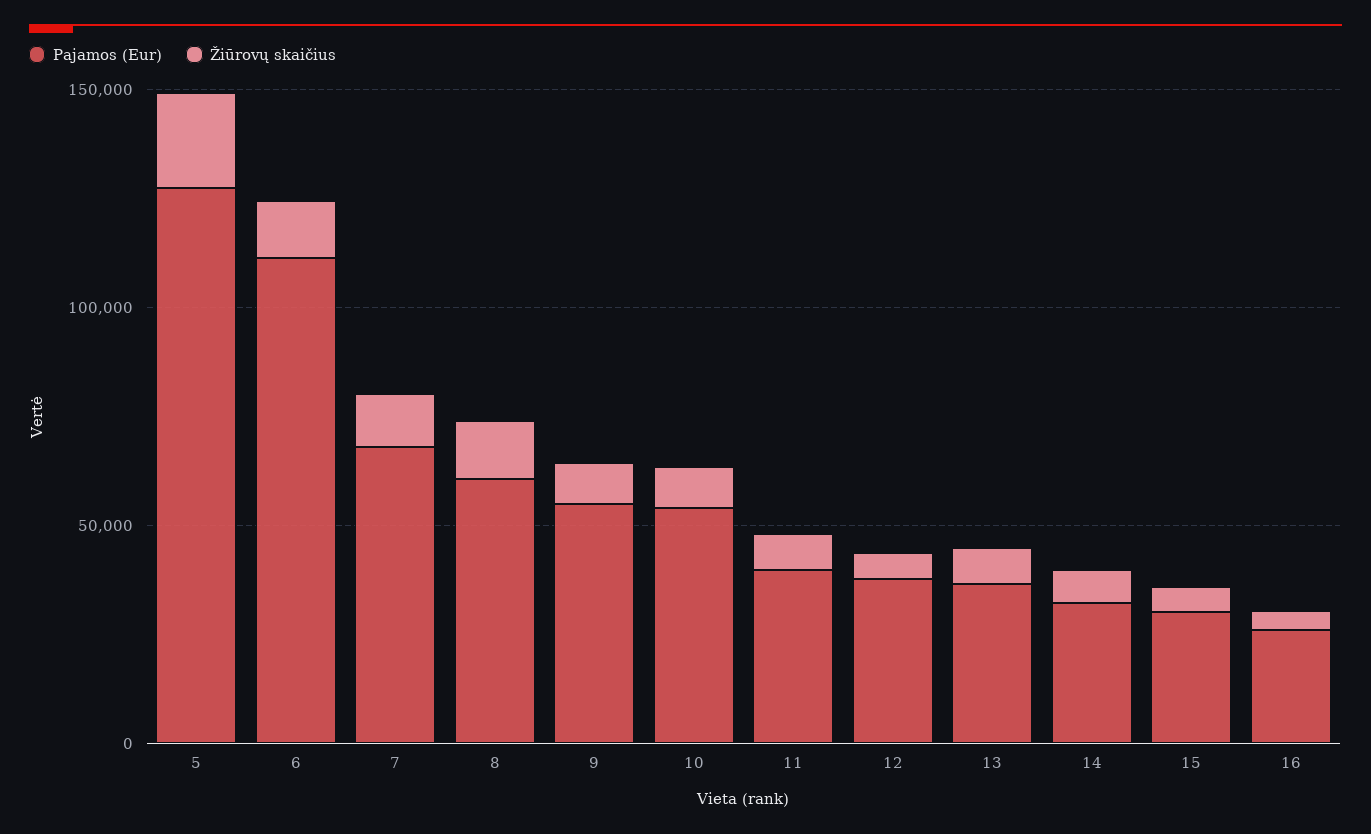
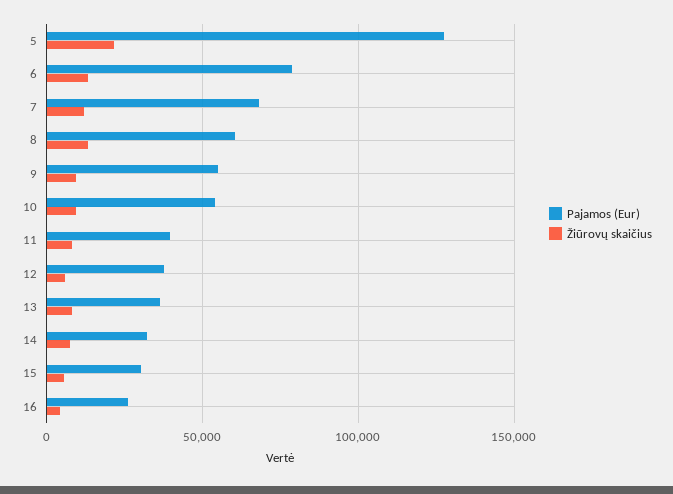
  {
    "Pajamos (Eur)": {
      "5": 125000,
-     "6": 110000,
+     "6": 80000,
      "7": 70000,
      "8": 60000,
      "9": 55000,
      "10": 55000,
      "11": 40000,
      "12": 40000,
      "13": 35000,
      "14": 30000,
      "15": 30000,
      "16": 25000
    },
    "Žiūrovų skaičius": {
      "5": 20000,
      "6": 15000,
      "7": 10000,
      "8": 15000,
      "9": 10000,
      "10": 10000,
      "11": 10000,
      "12": 5000,
      "13": 10000,
      "14": 10000,
      "15": 5000,
      "16": 5000
    }
  }

